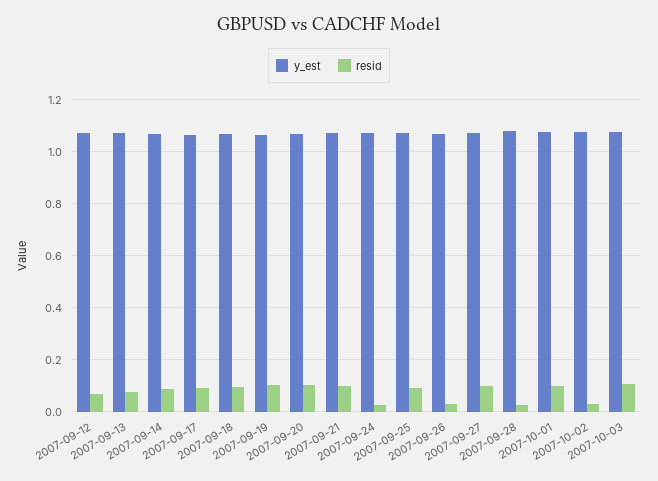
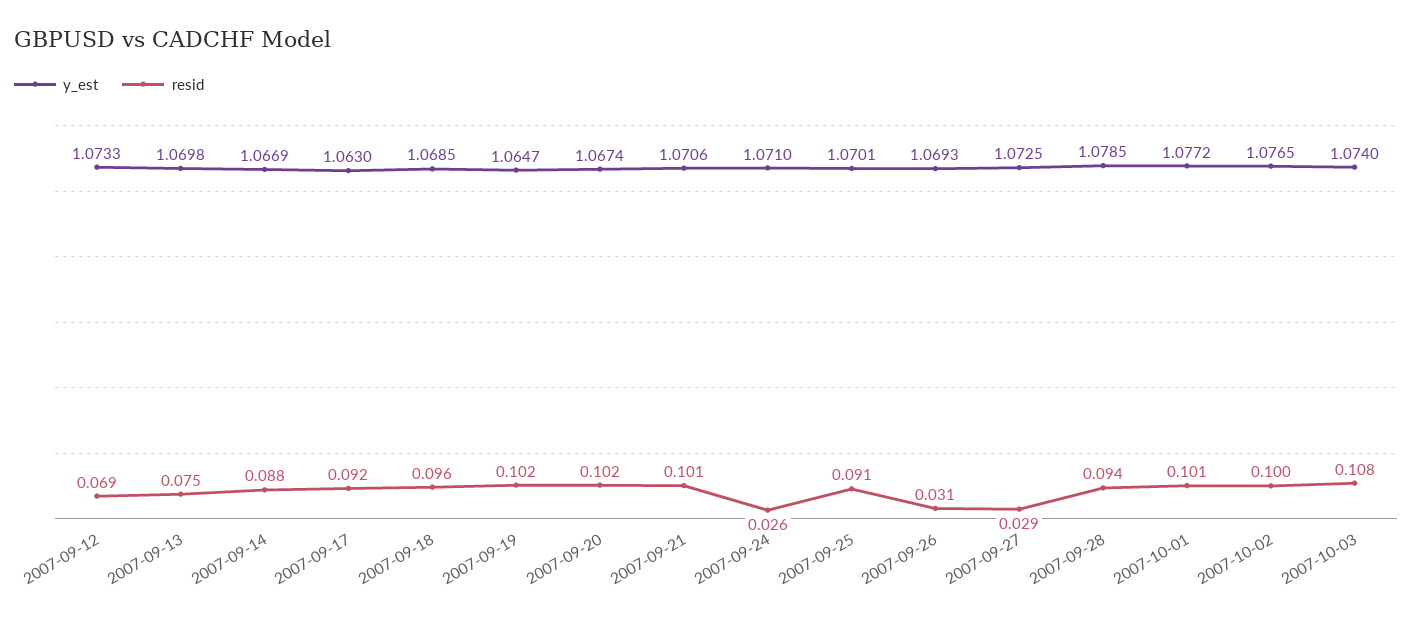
  {
    "y_est": {
      "2007-09-12": 1.0733,
      "2007-09-13": 1.0698,
      "2007-09-14": 1.0669,
      "2007-09-17": 1.063,
      "2007-09-18": 1.0685,
      "2007-09-19": 1.0647,
      "2007-09-20": 1.0674,
      "2007-09-21": 1.0706,
      "2007-09-24": 1.071,
      "2007-09-25": 1.0701,
      "2007-09-26": 1.0693,
      "2007-09-27": 1.0725,
      "2007-09-28": 1.0785,
      "2007-10-01": 1.0772,
      "2007-10-02": 1.0765,
      "2007-10-03": 1.074
    },
    "resid": {
      "2007-09-12": 0.069,
      "2007-09-13": 0.075,
      "2007-09-14": 0.088,
      "2007-09-17": 0.092,
      "2007-09-18": 0.096,
      "2007-09-19": 0.102,
      "2007-09-20": 0.102,
      "2007-09-21": 0.101,
      "2007-09-24": 0.026,
      "2007-09-25": 0.091,
      "2007-09-26": 0.031,
-     "2007-09-27": 0.1,
+     "2007-09-27": 0.029,
-     "2007-09-28": 0.025,
+     "2007-09-28": 0.094,
      "2007-10-01": 0.101,
-     "2007-10-02": 0.025,
+     "2007-10-02": 0.1,
      "2007-10-03": 0.108
    }
  }

